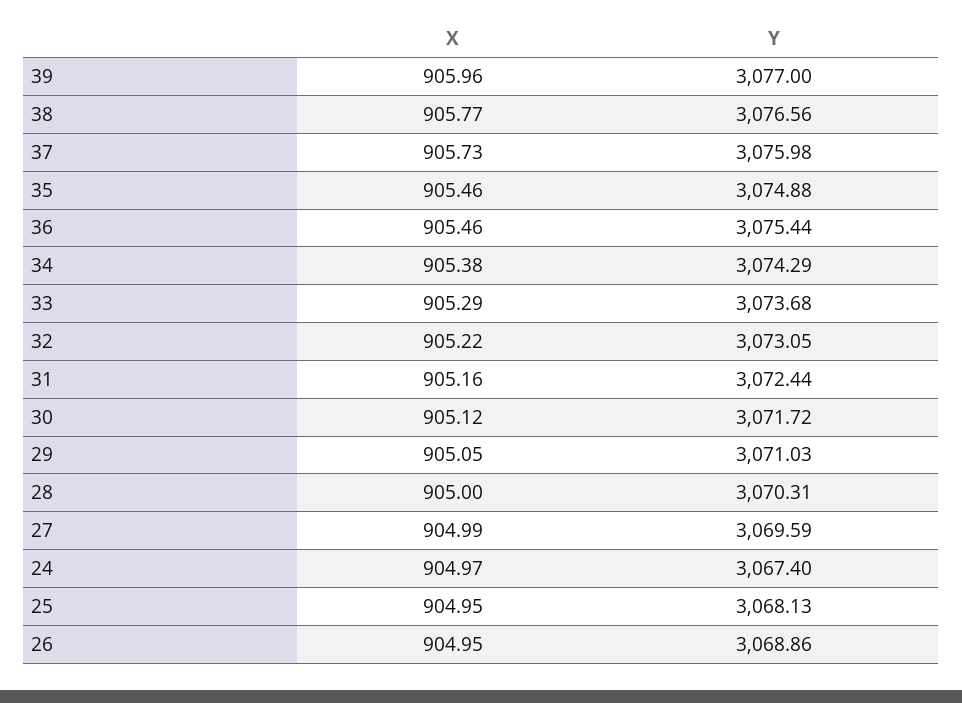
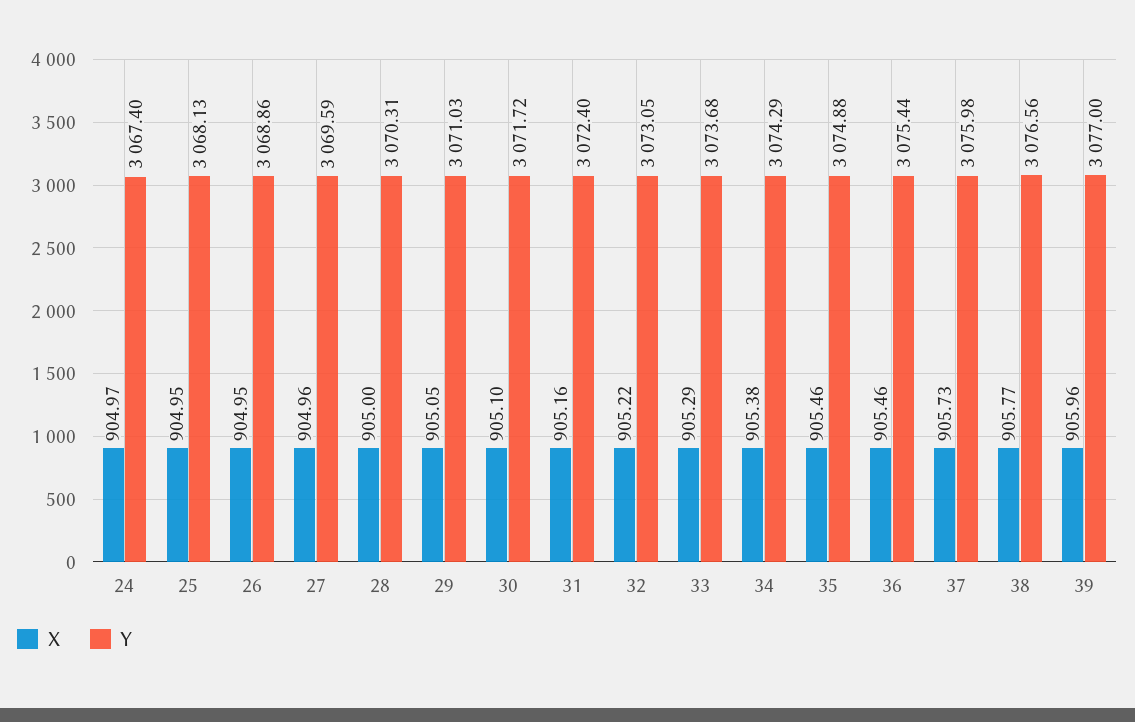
  {
    "X": {
      "39": 905.96,
      "38": 905.77,
      "37": 905.73,
      "35": 905.46,
      "36": 905.46,
      "34": 905.38,
      "33": 905.29,
      "32": 905.22,
      "31": 905.16,
-     "30": 905.12,
+     "30": 905.1,
      "29": 905.05,
      "28": 905,
-     "27": 904.99,
+     "27": 904.96,
      "24": 904.97,
      "25": 904.95,
      "26": 904.95
    },
    "Y": {
      "39": 3077,
      "38": 3076.56,
      "37": 3075.98,
      "35": 3074.88,
      "36": 3075.44,
      "34": 3074.29,
      "33": 3073.68,
      "32": 3073.05,
-     "31": 3072.44,
+     "31": 3072.4,
      "30": 3071.72,
      "29": 3071.03,
      "28": 3070.31,
      "27": 3069.59,
      "24": 3067.4,
      "25": 3068.13,
      "26": 3068.86
    }
  }

